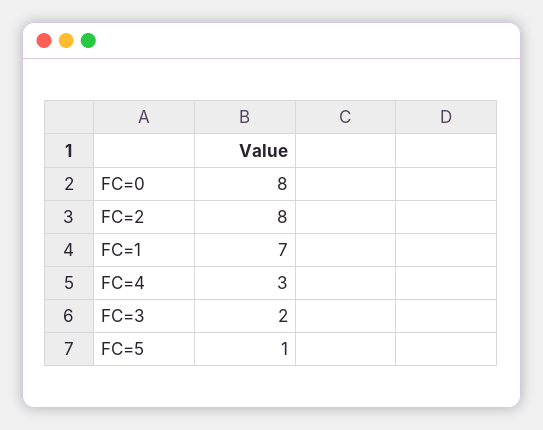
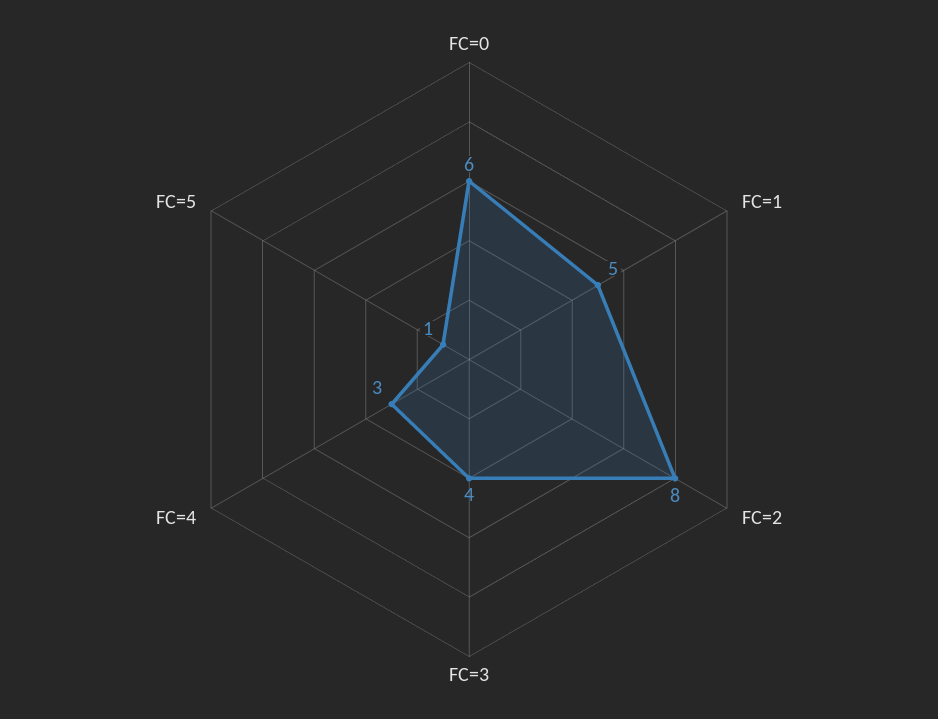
  {
-   "FC=0": 8,
+   "FC=0": 6,
    "FC=2": 8,
-   "FC=1": 7,
+   "FC=1": 5,
    "FC=4": 3,
-   "FC=3": 2,
+   "FC=3": 4,
    "FC=5": 1
  }

